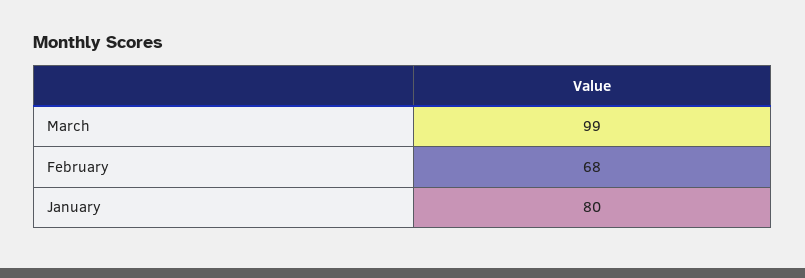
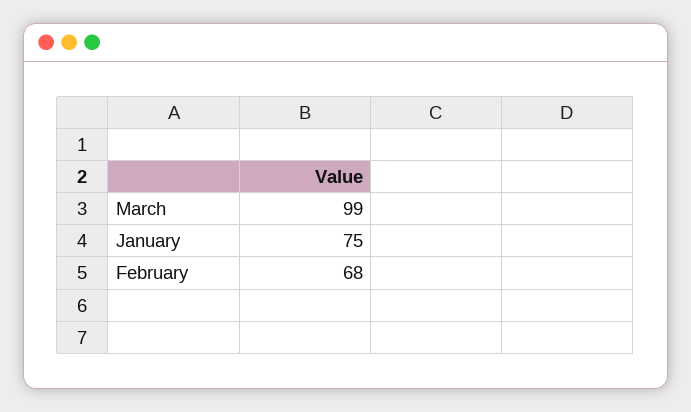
  {
    "March": 99,
    "February": 68,
-   "January": 80
+   "January": 75
  }

